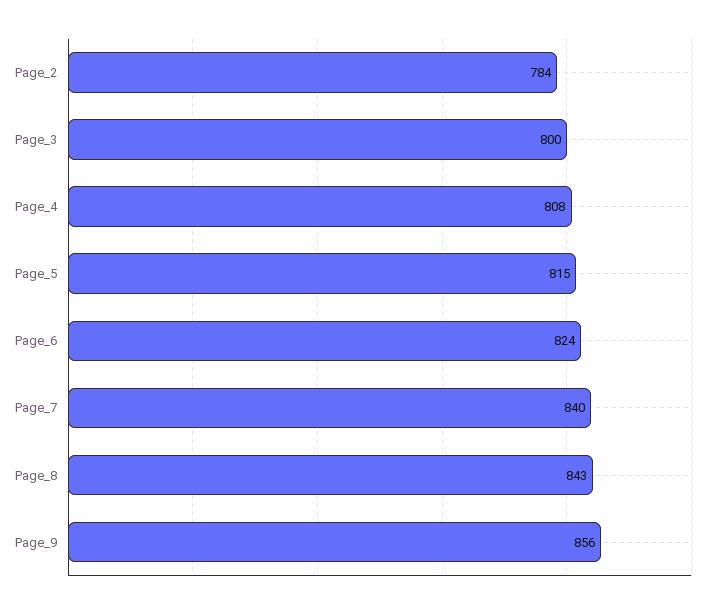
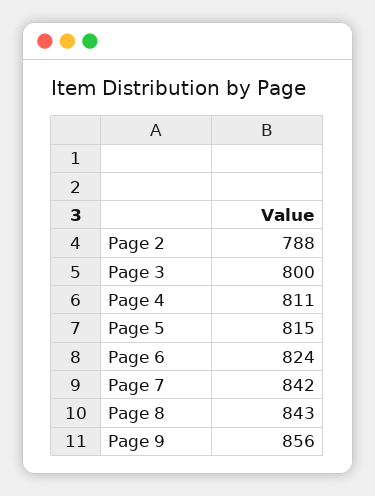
  {
-   "Page_2": 784,
+   "Page_2": 788,
    "Page_3": 800,
-   "Page_4": 808,
+   "Page_4": 811,
    "Page_5": 815,
    "Page_6": 824,
-   "Page_7": 840,
+   "Page_7": 842,
    "Page_8": 843,
    "Page_9": 856
  }

